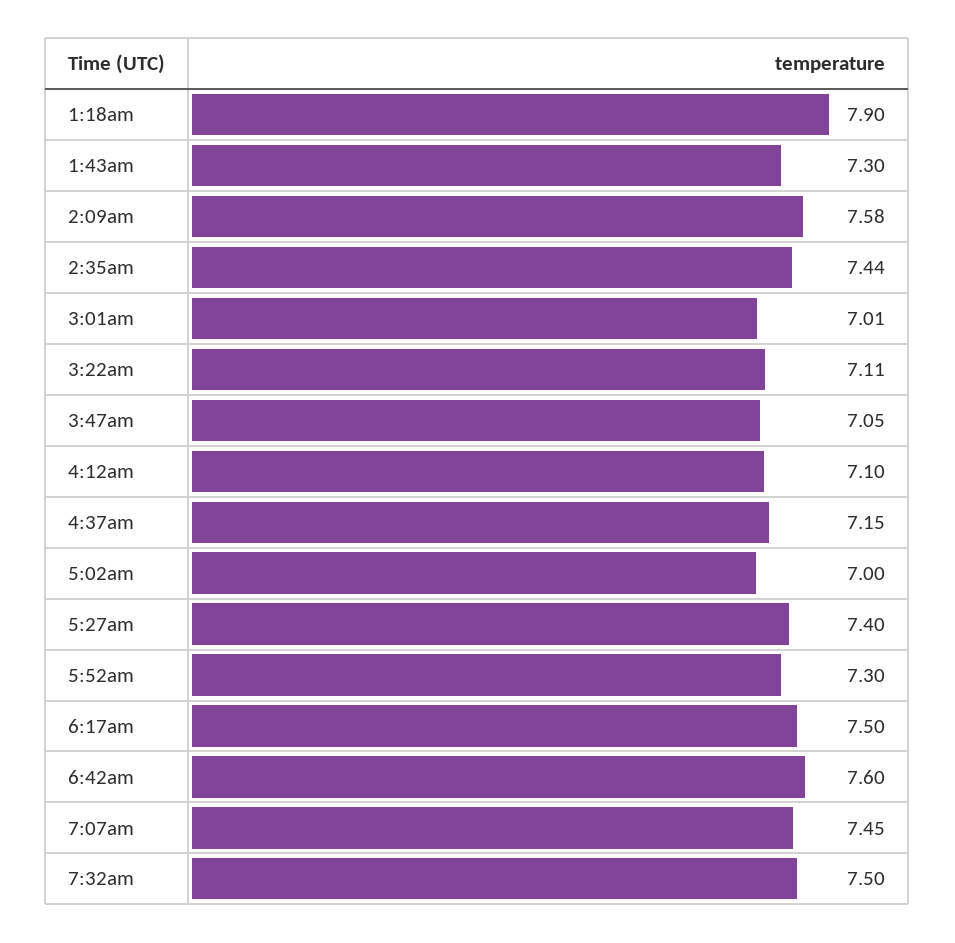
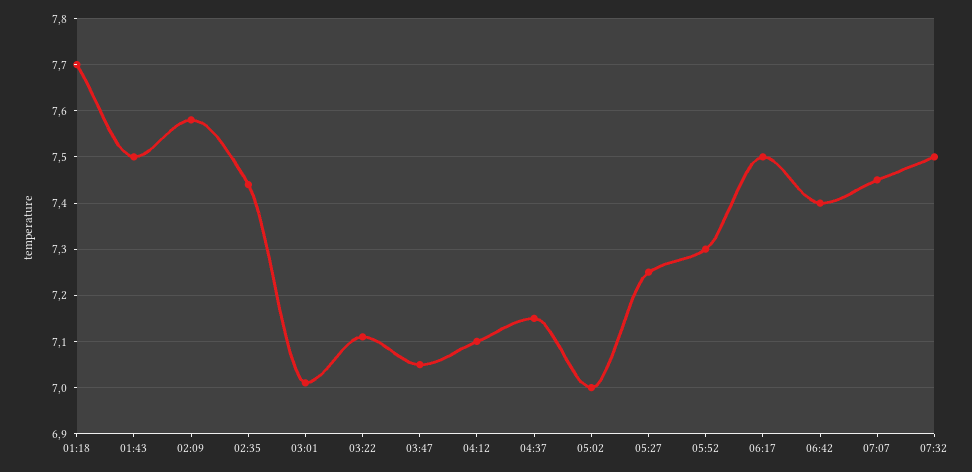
  {
-   "1:18am": 7.9,
+   "1:18am": 7.7,
-   "1:43am": 7.3,
+   "1:43am": 7.5,
    "2:09am": 7.58,
    "2:35am": 7.44,
    "3:01am": 7.01,
    "3:22am": 7.11,
    "3:47am": 7.05,
    "4:12am": 7.1,
    "4:37am": 7.15,
    "5:02am": 7,
-   "5:27am": 7.4,
+   "5:27am": 7.25,
    "5:52am": 7.3,
    "6:17am": 7.5,
-   "6:42am": 7.6,
+   "6:42am": 7.4,
    "7:07am": 7.45,
    "7:32am": 7.5
  }

